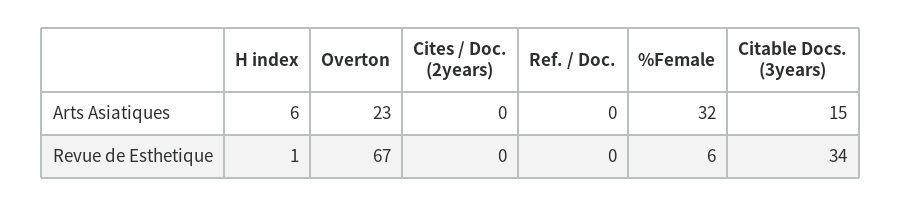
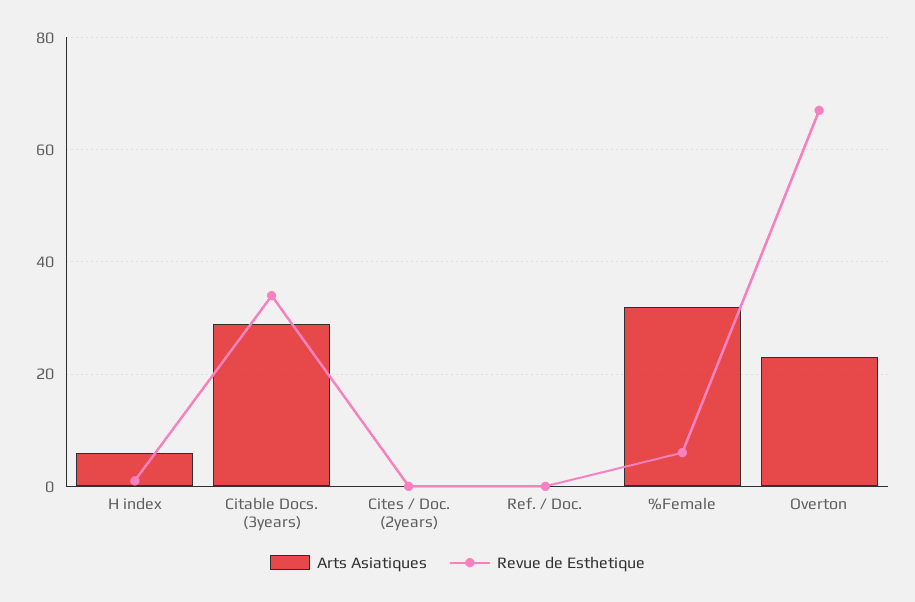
  {
    "Arts Asiatiques": {
      "H index": 6,
      "Overton": 23,
      "Cites / Doc. (2years)": 0,
      "Ref. / Doc.": 0,
      "%Female": 32,
-     "Citable Docs. (3years)": 15
+     "Citable Docs. (3years)": 30
    },
    "Revue de Esthetique": {
      "H index": 1,
      "Overton": 67,
      "Cites / Doc. (2years)": 0,
      "Ref. / Doc.": 0,
      "%Female": 6,
      "Citable Docs. (3years)": 34
    }
  }

